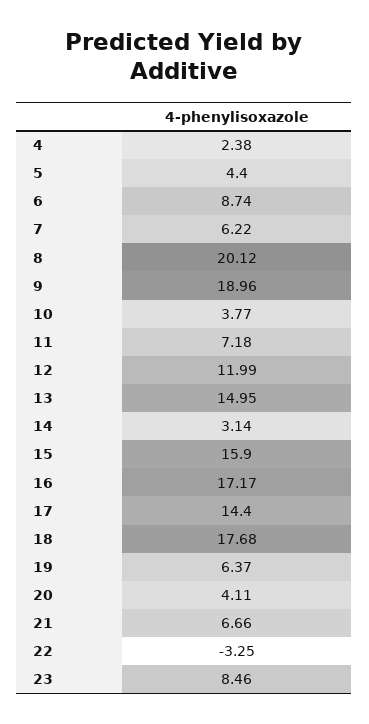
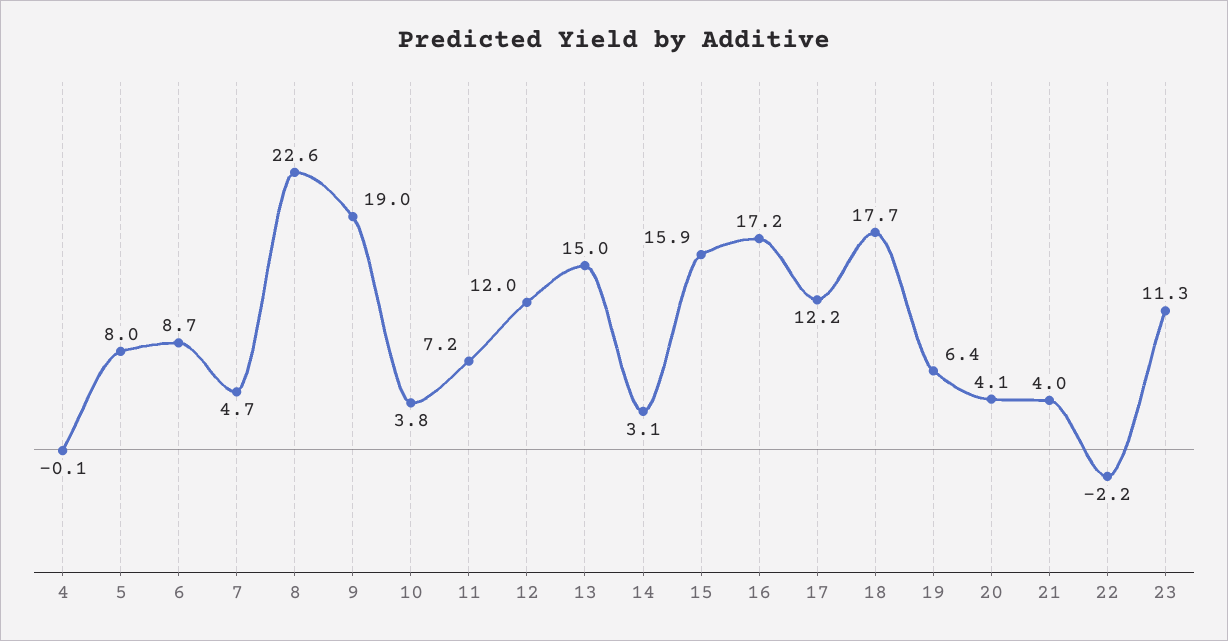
  {
-   "4": 2.38,
+   "4": -0.1,
-   "5": 4.4,
+   "5": 8,
    "6": 8.74,
-   "7": 6.22,
+   "7": 4.7,
-   "8": 20.12,
+   "8": 22.6,
    "9": 18.96,
    "10": 3.77,
    "11": 7.18,
    "12": 11.99,
    "13": 14.95,
    "14": 3.14,
    "15": 15.9,
    "16": 17.17,
-   "17": 14.4,
+   "17": 12.2,
    "18": 17.68,
    "19": 6.37,
    "20": 4.11,
-   "21": 6.66,
+   "21": 4,
-   "22": -3.25,
+   "22": -2.2,
-   "23": 8.46
+   "23": 11.3
  }

